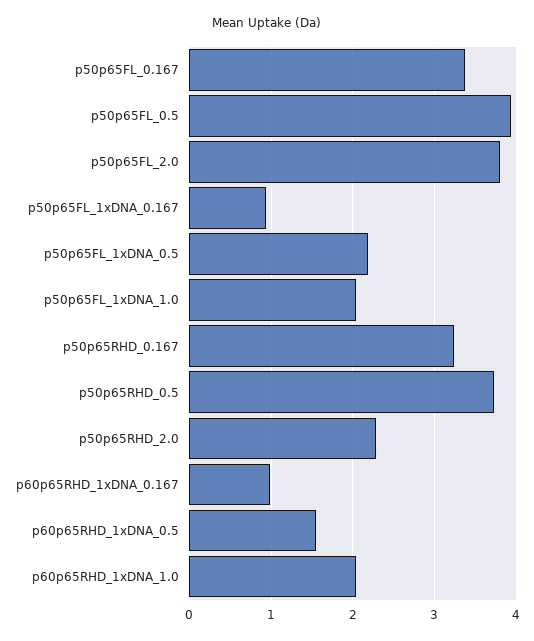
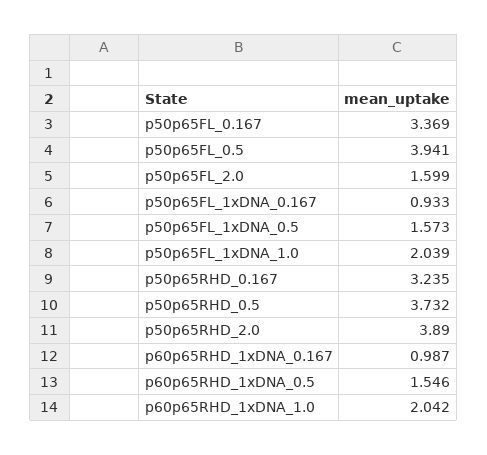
  {
    "p50p65FL_0.167": 3.369,
    "p50p65FL_0.5": 3.941,
-   "p50p65FL_2.0": 3.8,
+   "p50p65FL_2.0": 1.599,
    "p50p65FL_1xDNA_0.167": 0.933,
-   "p50p65FL_1xDNA_0.5": 2.2,
+   "p50p65FL_1xDNA_0.5": 1.573,
    "p50p65FL_1xDNA_1.0": 2.039,
    "p50p65RHD_0.167": 3.235,
    "p50p65RHD_0.5": 3.732,
-   "p50p65RHD_2.0": 2.3,
+   "p50p65RHD_2.0": 3.89,
    "p60p65RHD_1xDNA_0.167": 0.987,
    "p60p65RHD_1xDNA_0.5": 1.546,
    "p60p65RHD_1xDNA_1.0": 2.042
  }

